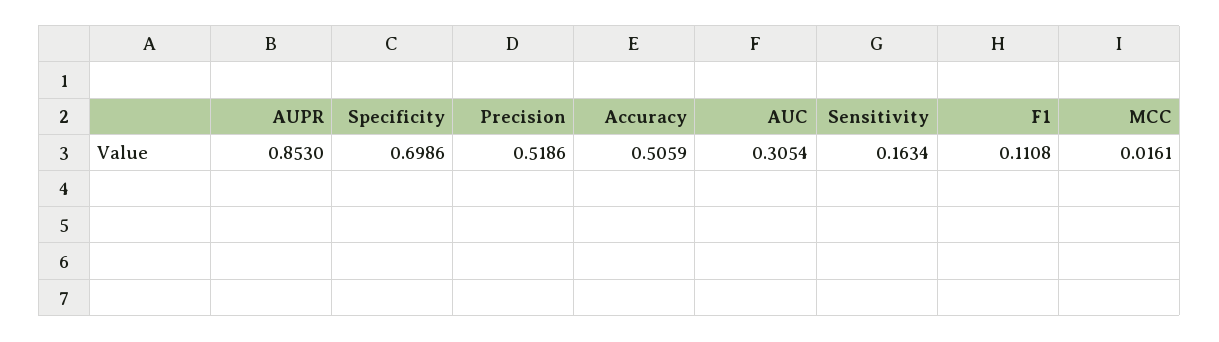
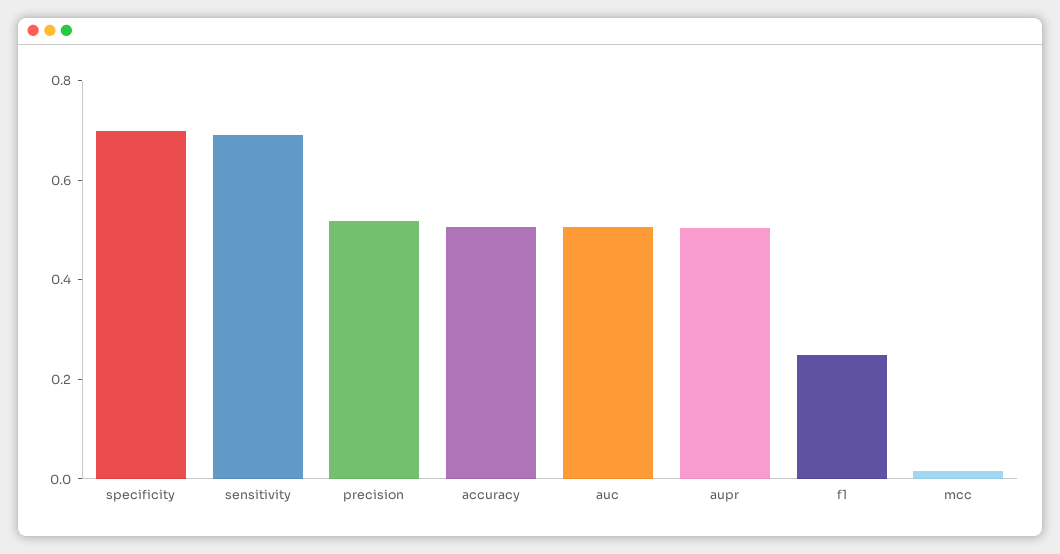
  {
-   "AUPR": 0.853,
+   "AUPR": 0.5,
    "Specificity": 0.6986,
    "Precision": 0.5186,
    "Accuracy": 0.5059,
-   "AUC": 0.3054,
+   "AUC": 0.5,
-   "Sensitivity": 0.1634,
+   "Sensitivity": 0.7,
-   "F1": 0.1108,
+   "F1": 0.25,
    "MCC": 0.0161
  }

